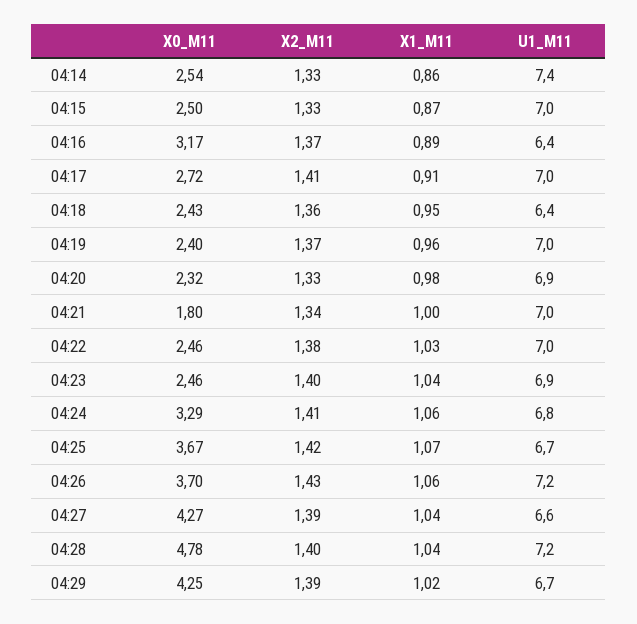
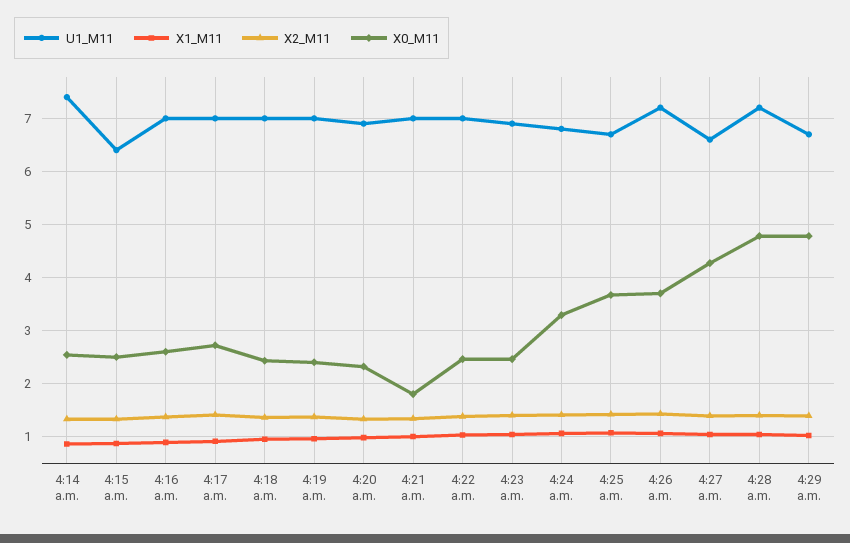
  {
    "X0_M11": {
      "04:14": 2.54,
      "04:15": 2.5,
-     "04:16": 3.17,
+     "04:16": 2.6,
      "04:17": 2.72,
      "04:18": 2.43,
      "04:19": 2.4,
      "04:20": 2.32,
      "04:21": 1.8,
      "04:22": 2.46,
      "04:23": 2.46,
      "04:24": 3.29,
      "04:25": 3.67,
      "04:26": 3.7,
      "04:27": 4.27,
      "04:28": 4.78,
-     "04:29": 4.25
+     "04:29": 4.8
    },
    "X2_M11": {
      "04:14": 1.33,
      "04:15": 1.33,
      "04:16": 1.37,
      "04:17": 1.41,
      "04:18": 1.36,
      "04:19": 1.37,
      "04:20": 1.33,
      "04:21": 1.34,
      "04:22": 1.38,
      "04:23": 1.4,
      "04:24": 1.41,
      "04:25": 1.42,
      "04:26": 1.43,
      "04:27": 1.39,
      "04:28": 1.4,
      "04:29": 1.39
    },
    "X1_M11": {
      "04:14": 0.86,
      "04:15": 0.87,
      "04:16": 0.89,
      "04:17": 0.91,
      "04:18": 0.95,
      "04:19": 0.96,
      "04:20": 0.98,
      "04:21": 1,
      "04:22": 1.03,
      "04:23": 1.04,
      "04:24": 1.06,
      "04:25": 1.07,
      "04:26": 1.06,
      "04:27": 1.04,
      "04:28": 1.04,
      "04:29": 1.02
    },
    "U1_M11": {
      "04:14": 7.4,
-     "04:15": 7,
+     "04:15": 6.4,
-     "04:16": 6.4,
+     "04:16": 7,
      "04:17": 7,
-     "04:18": 6.4,
+     "04:18": 7,
      "04:19": 7,
      "04:20": 6.9,
      "04:21": 7,
      "04:22": 7,
      "04:23": 6.9,
      "04:24": 6.8,
      "04:25": 6.7,
      "04:26": 7.2,
      "04:27": 6.6,
      "04:28": 7.2,
      "04:29": 6.7
    }
  }

